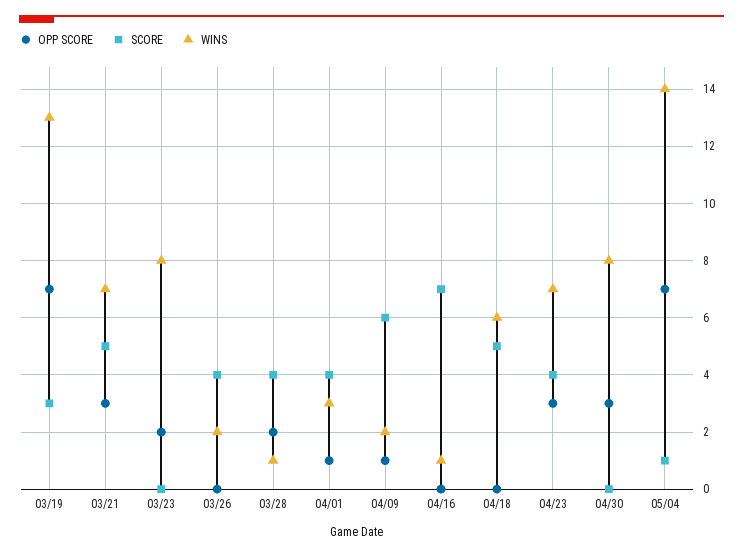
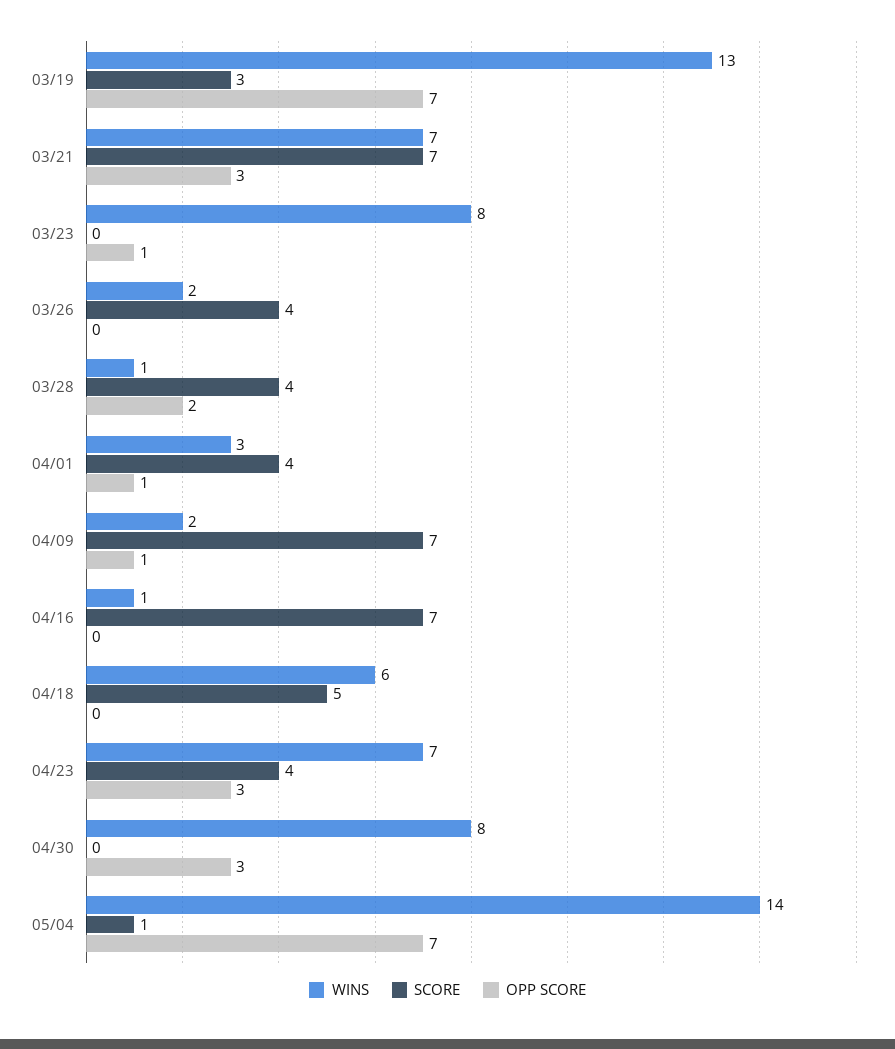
  {
    "OPP SCORE": {
      "03/19": 7,
      "03/21": 3,
-     "03/23": 2,
+     "03/23": 1,
      "03/26": 0,
      "03/28": 2,
      "04/01": 1,
      "04/09": 1,
      "04/16": 0,
      "04/18": 0,
      "04/23": 3,
      "04/30": 3,
      "05/04": 7
    },
    "SCORE": {
      "03/19": 3,
-     "03/21": 5,
+     "03/21": 7,
      "03/23": 0,
      "03/26": 4,
      "03/28": 4,
      "04/01": 4,
-     "04/09": 6,
+     "04/09": 7,
      "04/16": 7,
      "04/18": 5,
      "04/23": 4,
      "04/30": 0,
      "05/04": 1
    },
    "WINS": {
      "03/19": 13,
      "03/21": 7,
      "03/23": 8,
      "03/26": 2,
      "03/28": 1,
      "04/01": 3,
      "04/09": 2,
      "04/16": 1,
      "04/18": 6,
      "04/23": 7,
      "04/30": 8,
      "05/04": 14
    }
  }

